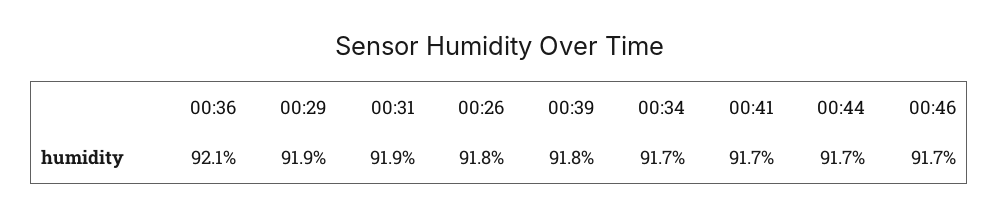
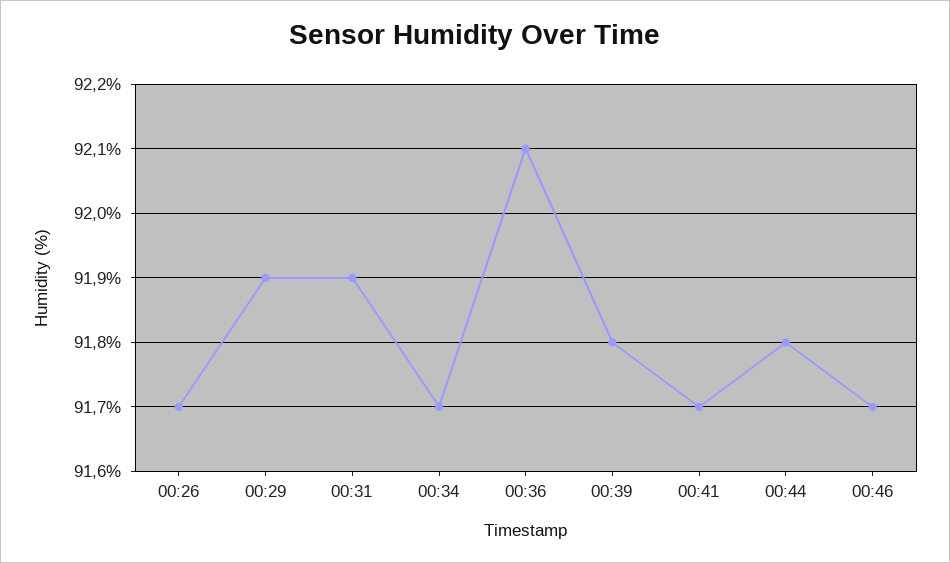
  {
    "00:36": 92.1,
    "00:29": 91.9,
    "00:31": 91.9,
-   "00:26": 91.8,
+   "00:26": 91.7,
    "00:39": 91.8,
    "00:34": 91.7,
    "00:41": 91.7,
-   "00:44": 91.7,
+   "00:44": 91.8,
    "00:46": 91.7
  }

